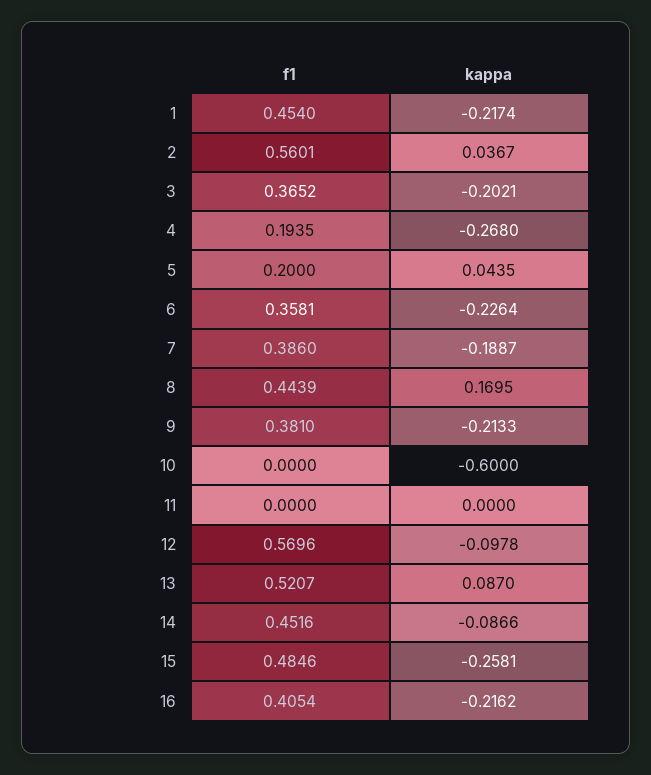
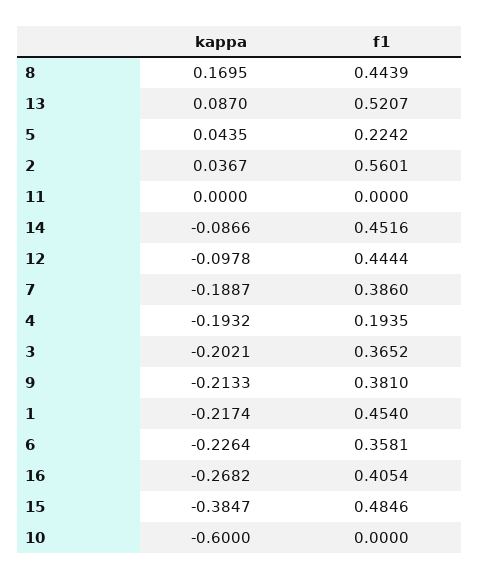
  {
    "f1": {
      "1": 0.454,
      "2": 0.5601,
      "3": 0.3652,
      "4": 0.1935,
-     "5": 0.2,
+     "5": 0.2242,
      "6": 0.3581,
      "7": 0.386,
      "8": 0.4439,
      "9": 0.381,
      "10": 0,
      "11": 0,
-     "12": 0.5696,
+     "12": 0.4444,
      "13": 0.5207,
      "14": 0.4516,
      "15": 0.4846,
      "16": 0.4054
    },
    "kappa": {
      "1": -0.2174,
      "2": 0.0367,
      "3": -0.2021,
-     "4": -0.268,
+     "4": -0.1932,
      "5": 0.0435,
      "6": -0.2264,
      "7": -0.1887,
      "8": 0.1695,
      "9": -0.2133,
      "10": -0.6,
      "11": 0,
      "12": -0.0978,
      "13": 0.087,
      "14": -0.0866,
-     "15": -0.2581,
+     "15": -0.3847,
-     "16": -0.2162
+     "16": -0.2682
    }
  }

